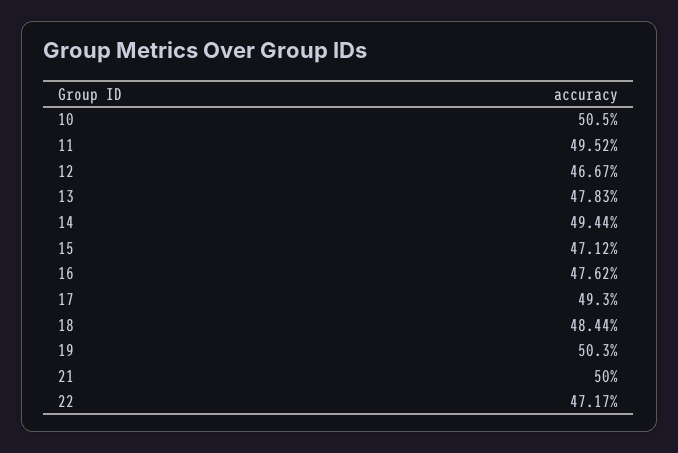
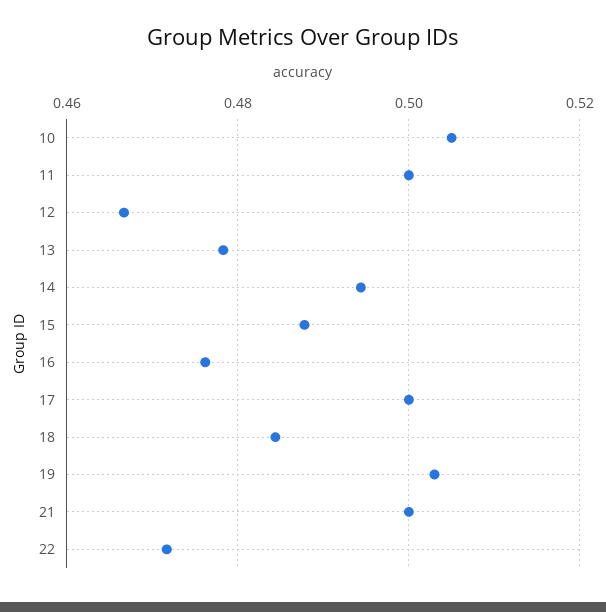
  {
    "10": 0.505,
-   "11": 0.4952,
+   "11": 0.5,
    "12": 0.4667,
    "13": 0.4783,
    "14": 0.4944,
-   "15": 0.4712,
+   "15": 0.488,
    "16": 0.4762,
-   "17": 0.493,
+   "17": 0.5,
    "18": 0.4844,
    "19": 0.503,
    "21": 0.5,
    "22": 0.4717
  }

